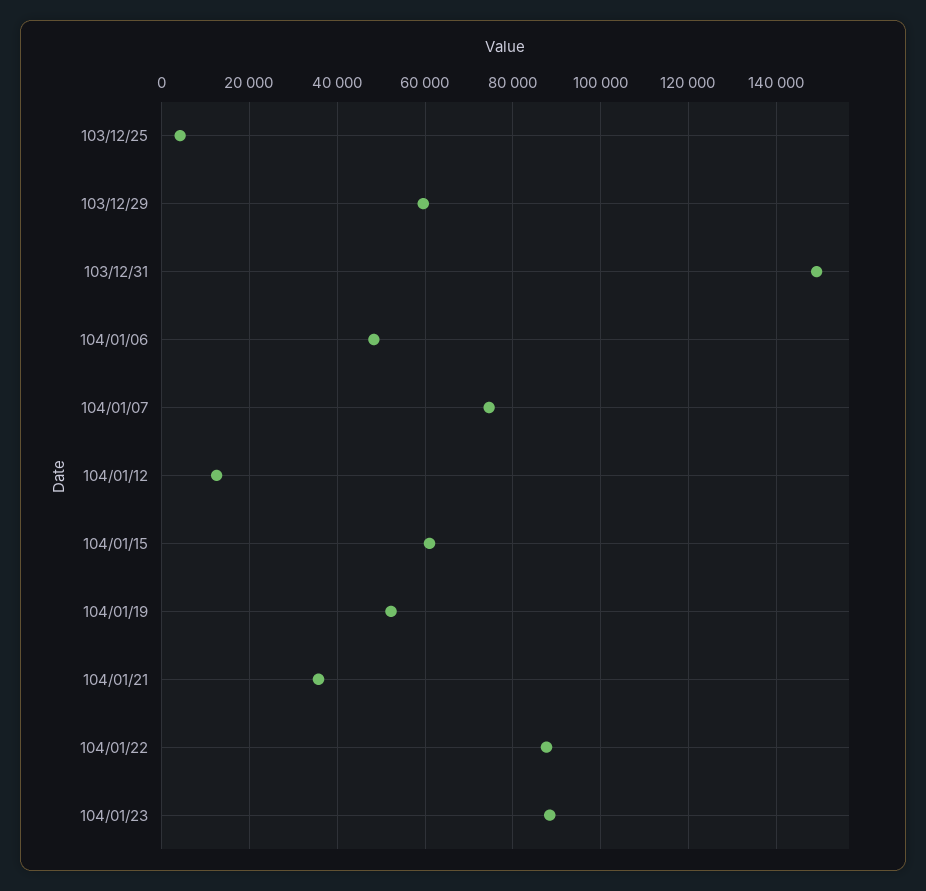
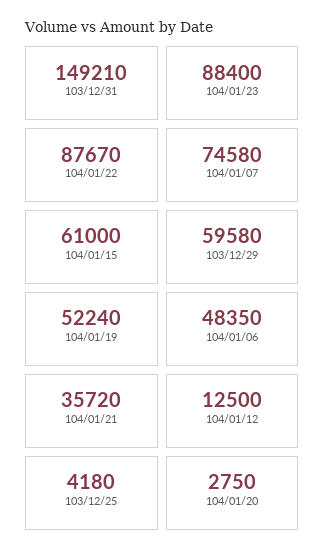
  {
    "103/12/25": 4180,
    "103/12/29": 59580,
    "103/12/31": 149210,
    "104/01/06": 48350,
    "104/01/07": 74580,
    "104/01/12": 12500,
    "104/01/15": 61000,
    "104/01/19": 52240,
    "104/01/21": 35720,
    "104/01/22": 87670,
-   "104/01/23": 88400
+   "104/01/23": 88400,
+   "104/01/20": 2750
  }

